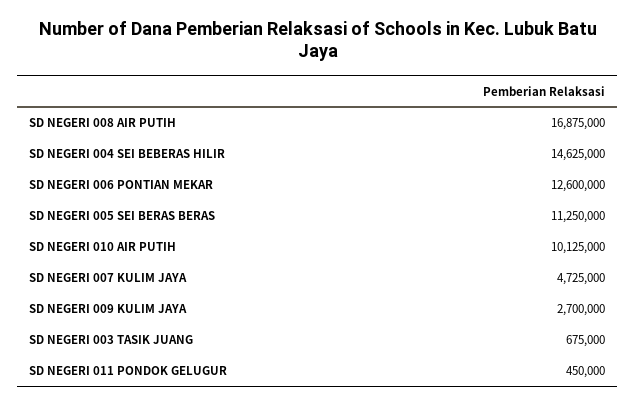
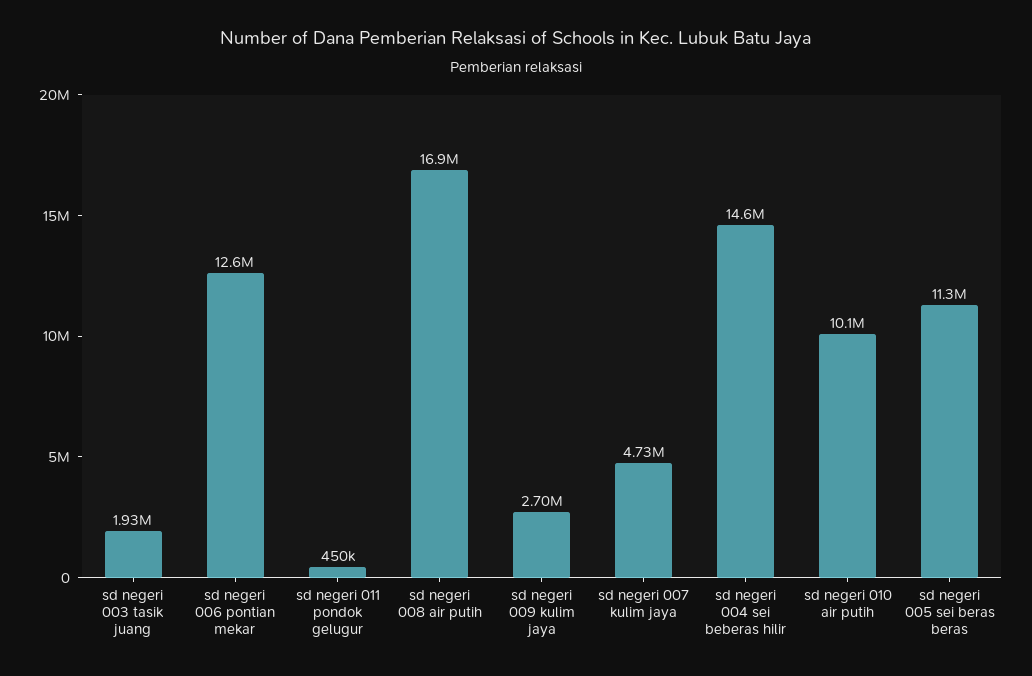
  {
    "SD NEGERI 008 AIR PUTIH": 16875000,
    "SD NEGERI 004 SEI BEBERAS HILIR": 14625000,
    "SD NEGERI 006 PONTIAN MEKAR": 12600000,
    "SD NEGERI 005 SEI BERAS BERAS": 11250000,
    "SD NEGERI 010 AIR PUTIH": 10125000,
    "SD NEGERI 007 KULIM JAYA": 4725000,
    "SD NEGERI 009 KULIM JAYA": 2700000,
-   "SD NEGERI 003 TASIK JUANG": 675000,
+   "SD NEGERI 003 TASIK JUANG": 1930000,
    "SD NEGERI 011 PONDOK GELUGUR": 450000
  }

